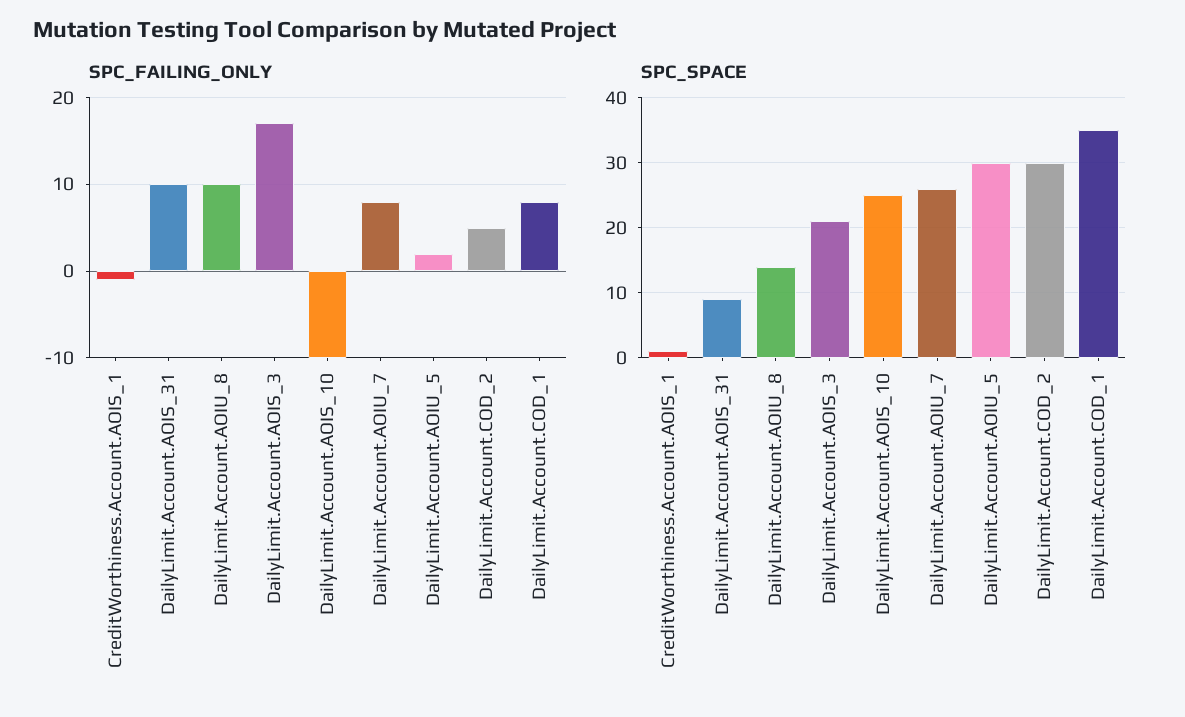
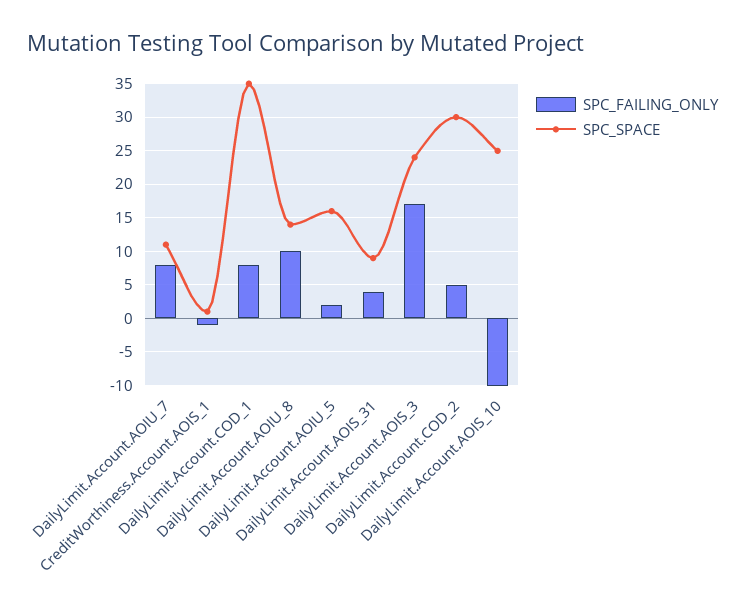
  {
    "SPC_FAILING_ONLY": {
      "CreditWorthiness.Account.AOIS_1": -1,
-     "DailyLimit.Account.AOIS_31": 10,
+     "DailyLimit.Account.AOIS_31": 4,
      "DailyLimit.Account.AOIU_8": 10,
      "DailyLimit.Account.AOIS_3": 17,
      "DailyLimit.Account.AOIS_10": -10,
      "DailyLimit.Account.AOIU_7": 8,
      "DailyLimit.Account.AOIU_5": 2,
      "DailyLimit.Account.COD_2": 5,
      "DailyLimit.Account.COD_1": 8
    },
    "SPC_SPACE": {
      "CreditWorthiness.Account.AOIS_1": 1,
      "DailyLimit.Account.AOIS_31": 9,
      "DailyLimit.Account.AOIU_8": 14,
-     "DailyLimit.Account.AOIS_3": 21,
+     "DailyLimit.Account.AOIS_3": 24,
      "DailyLimit.Account.AOIS_10": 25,
-     "DailyLimit.Account.AOIU_7": 26,
+     "DailyLimit.Account.AOIU_7": 11,
-     "DailyLimit.Account.AOIU_5": 30,
+     "DailyLimit.Account.AOIU_5": 16,
      "DailyLimit.Account.COD_2": 30,
      "DailyLimit.Account.COD_1": 35
    }
  }

